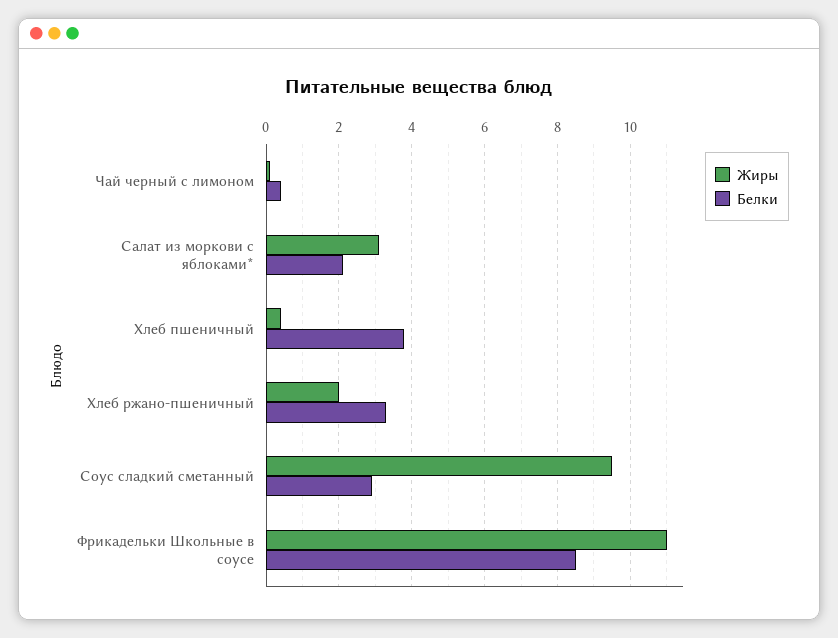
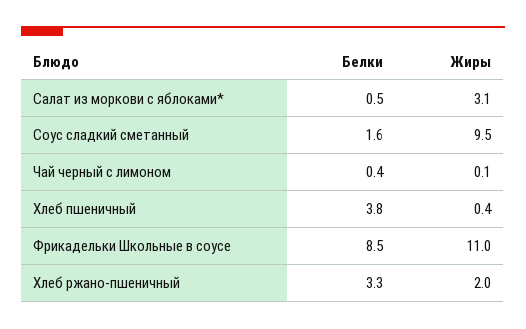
  {
    "Жиры": {
      "Чай черный с лимоном": 0.1,
      "Салат из моркови с яблоками*": 3.1,
      "Хлеб пшеничный": 0.4,
      "Хлеб ржано-пшеничный": 2,
      "Соус сладкий сметанный": 9.5,
      "Фрикадельки Школьные в соусе": 11
    },
    "Белки": {
      "Чай черный с лимоном": 0.4,
-     "Салат из моркови с яблоками*": 2,
+     "Салат из моркови с яблоками*": 0.5,
      "Хлеб пшеничный": 3.8,
      "Хлеб ржано-пшеничный": 3.3,
-     "Соус сладкий сметанный": 3,
+     "Соус сладкий сметанный": 1.6,
      "Фрикадельки Школьные в соусе": 8.5
    }
  }

